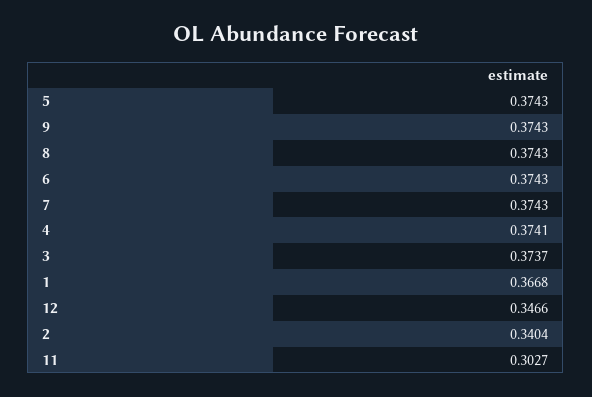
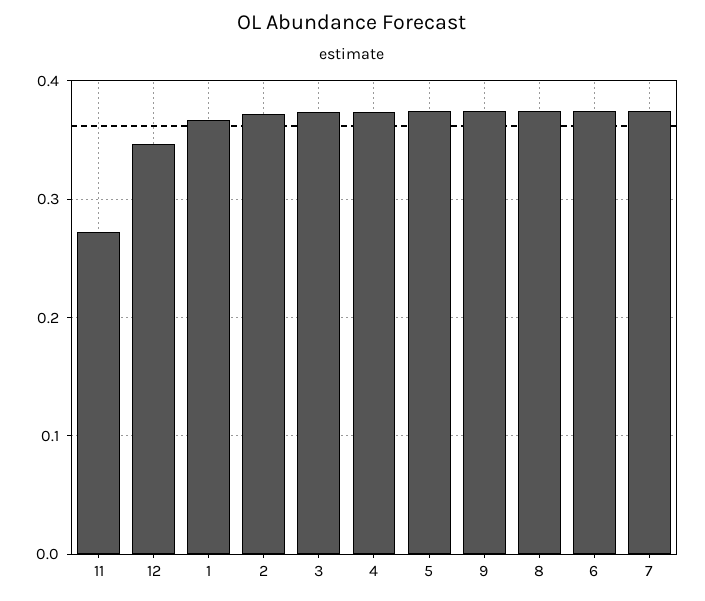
  {
    "5": 0.3743,
    "9": 0.3743,
    "8": 0.3743,
    "6": 0.3743,
    "7": 0.3743,
    "4": 0.3741,
    "3": 0.3737,
    "1": 0.3668,
    "12": 0.3466,
-   "2": 0.3404,
+   "2": 0.37,
-   "11": 0.3027
+   "11": 0.27
  }

